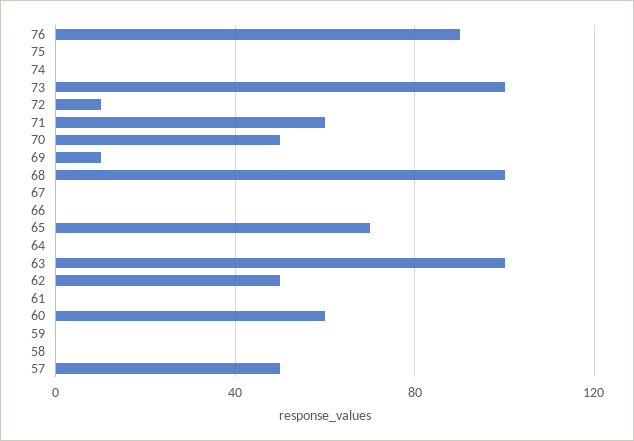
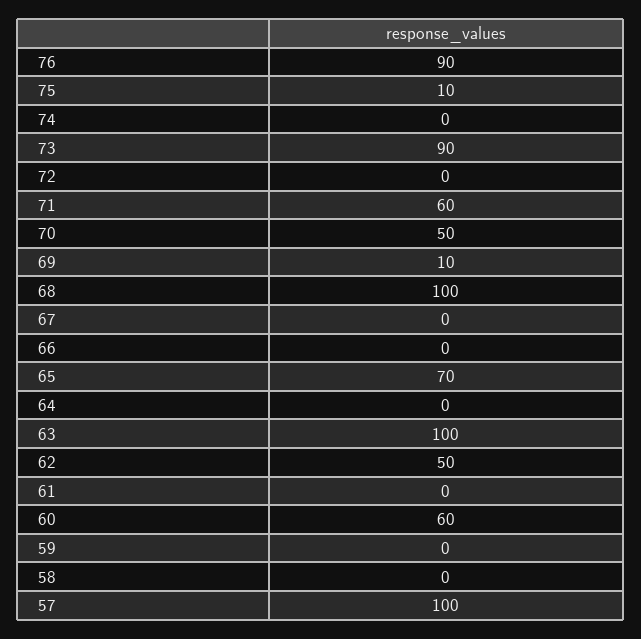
  {
    "76": 90,
-   "75": 0,
+   "75": 10,
    "74": 0,
-   "73": 100,
+   "73": 90,
-   "72": 10,
+   "72": 0,
    "71": 60,
    "70": 50,
    "69": 10,
    "68": 100,
    "67": 0,
    "66": 0,
    "65": 70,
    "64": 0,
    "63": 100,
    "62": 50,
    "61": 0,
    "60": 60,
    "59": 0,
    "58": 0,
-   "57": 50
+   "57": 100
  }

